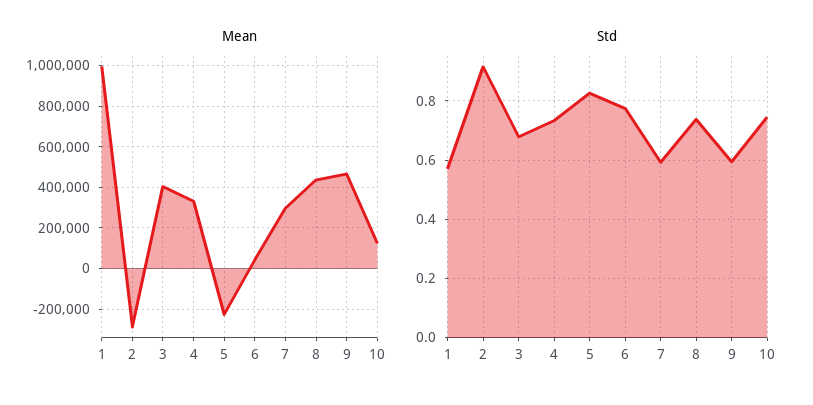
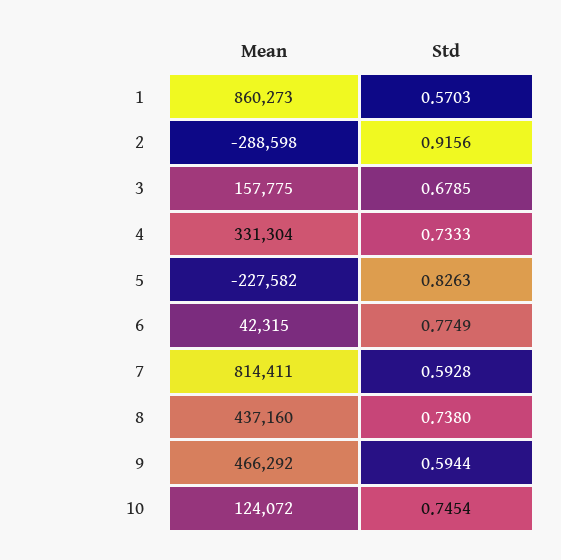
  {
    "Mean": {
-     "1": 1000000,
+     "1": 860273,
      "2": -288598,
-     "3": 400000,
+     "3": 157775,
      "4": 331304,
      "5": -227582,
      "6": 42315,
-     "7": 300000,
+     "7": 814411,
      "8": 437160,
      "9": 466292,
      "10": 124072
    },
    "Std": {
      "1": 0.5703,
      "2": 0.9156,
      "3": 0.6785,
      "4": 0.7333,
      "5": 0.8263,
      "6": 0.7749,
      "7": 0.5928,
      "8": 0.738,
      "9": 0.5944,
      "10": 0.7454
    }
  }

